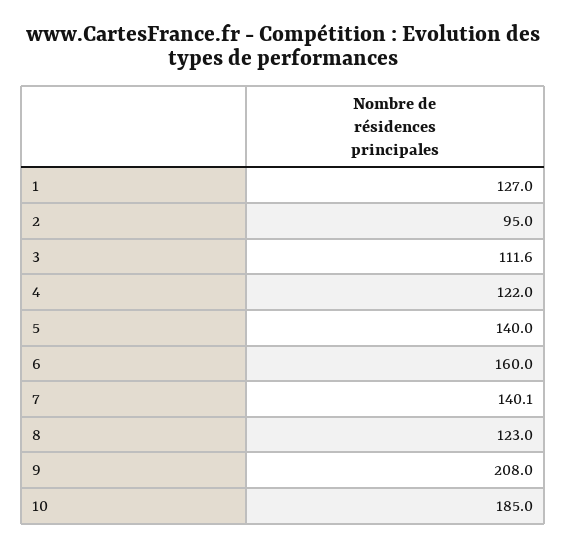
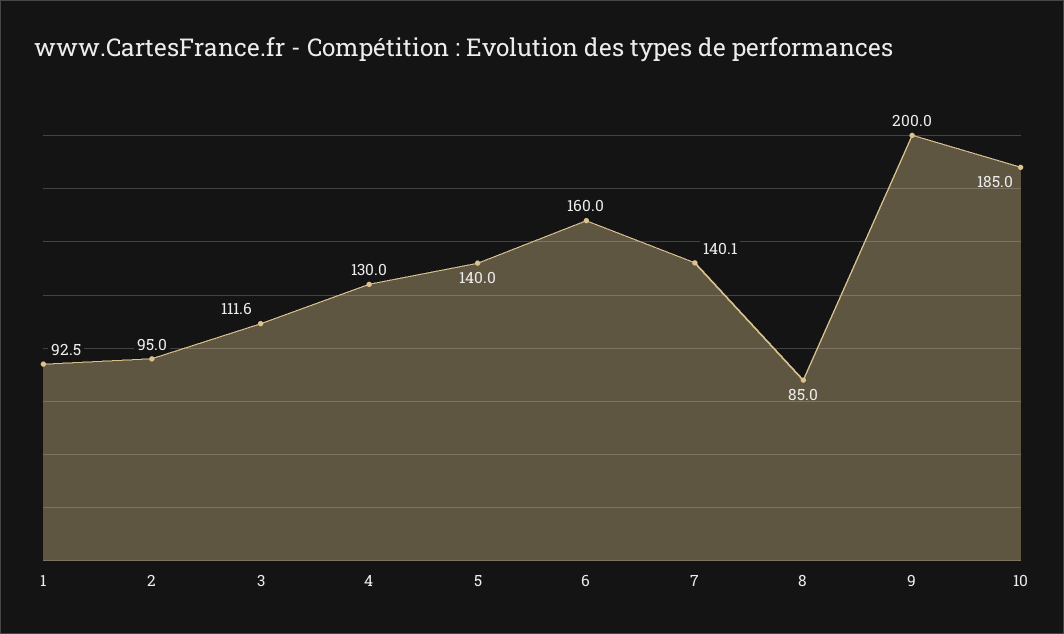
  {
-   "1": 127,
+   "1": 92.5,
    "2": 95,
    "3": 111.6,
-   "4": 122,
+   "4": 130,
    "5": 140,
    "6": 160,
    "7": 140.1,
-   "8": 123,
+   "8": 85,
-   "9": 208,
+   "9": 200,
    "10": 185
  }

